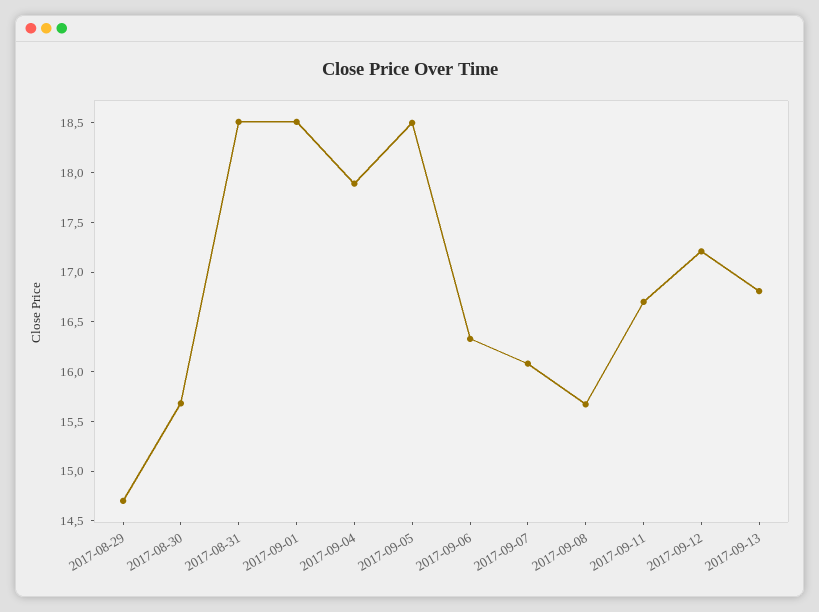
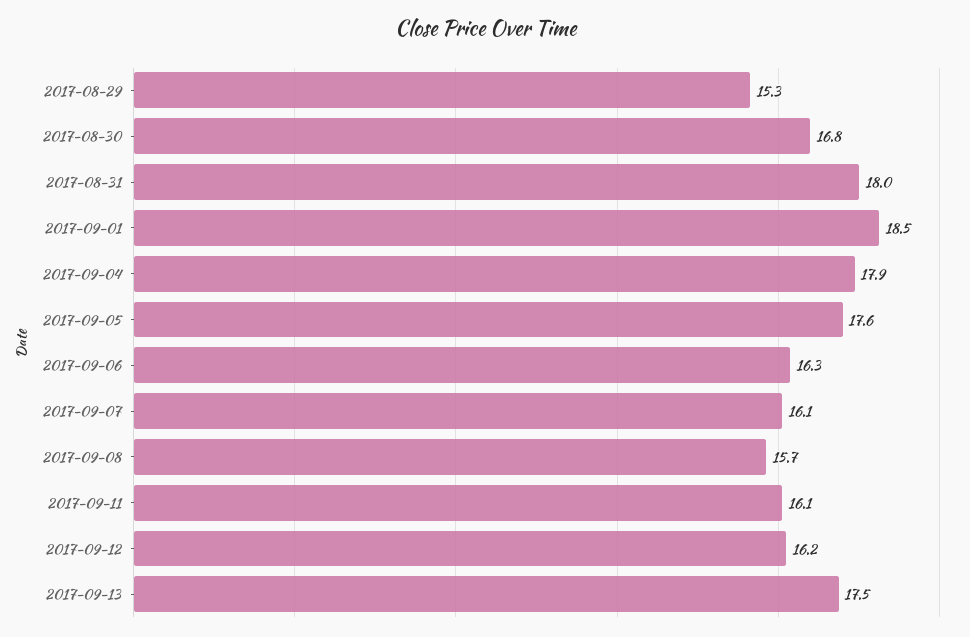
  {
-   "2017-08-29": 14.7,
+   "2017-08-29": 15.3,
-   "2017-08-30": 15.7,
+   "2017-08-30": 16.8,
-   "2017-08-31": 18.5,
+   "2017-08-31": 18,
    "2017-09-01": 18.5,
    "2017-09-04": 17.9,
-   "2017-09-05": 18.5,
+   "2017-09-05": 17.6,
    "2017-09-06": 16.3,
    "2017-09-07": 16.1,
    "2017-09-08": 15.7,
-   "2017-09-11": 16.7,
+   "2017-09-11": 16.1,
-   "2017-09-12": 17.2,
+   "2017-09-12": 16.2,
-   "2017-09-13": 16.8
+   "2017-09-13": 17.5
  }

